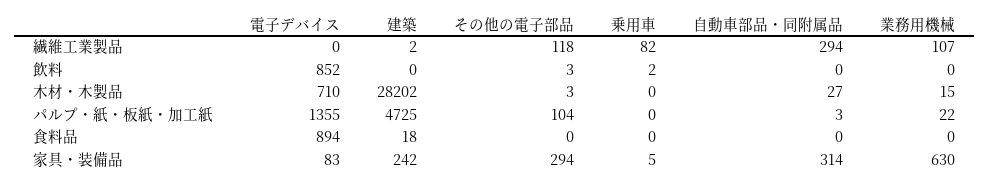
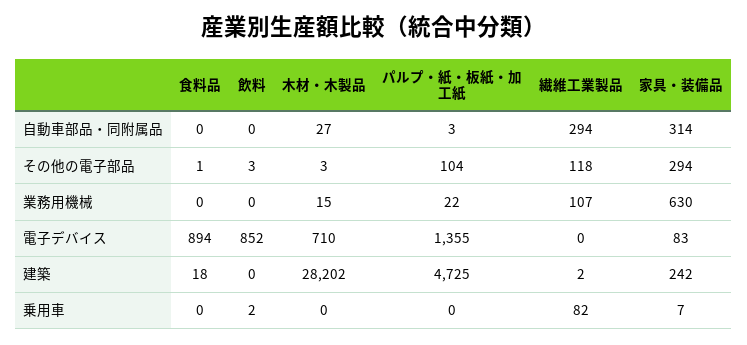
  {
    "電子デバイス": {
      "繊維工業製品": 0,
      "飲料": 852,
      "木材・木製品": 710,
      "パルプ・紙・板紙・加工紙": 1355,
      "食料品": 894,
      "家具・装備品": 83
    },
    "建築": {
      "繊維工業製品": 2,
      "飲料": 0,
      "木材・木製品": 28202,
      "パルプ・紙・板紙・加工紙": 4725,
      "食料品": 18,
      "家具・装備品": 242
    },
    "その他の電子部品": {
      "繊維工業製品": 118,
      "飲料": 3,
      "木材・木製品": 3,
      "パルプ・紙・板紙・加工紙": 104,
-     "食料品": 0,
+     "食料品": 1,
      "家具・装備品": 294
    },
    "乗用車": {
      "繊維工業製品": 82,
      "飲料": 2,
      "木材・木製品": 0,
      "パルプ・紙・板紙・加工紙": 0,
      "食料品": 0,
-     "家具・装備品": 5
+     "家具・装備品": 7
    },
    "自動車部品・同附属品": {
      "繊維工業製品": 294,
      "飲料": 0,
      "木材・木製品": 27,
      "パルプ・紙・板紙・加工紙": 3,
      "食料品": 0,
      "家具・装備品": 314
    },
    "業務用機械": {
      "繊維工業製品": 107,
      "飲料": 0,
      "木材・木製品": 15,
      "パルプ・紙・板紙・加工紙": 22,
      "食料品": 0,
      "家具・装備品": 630
    }
  }

